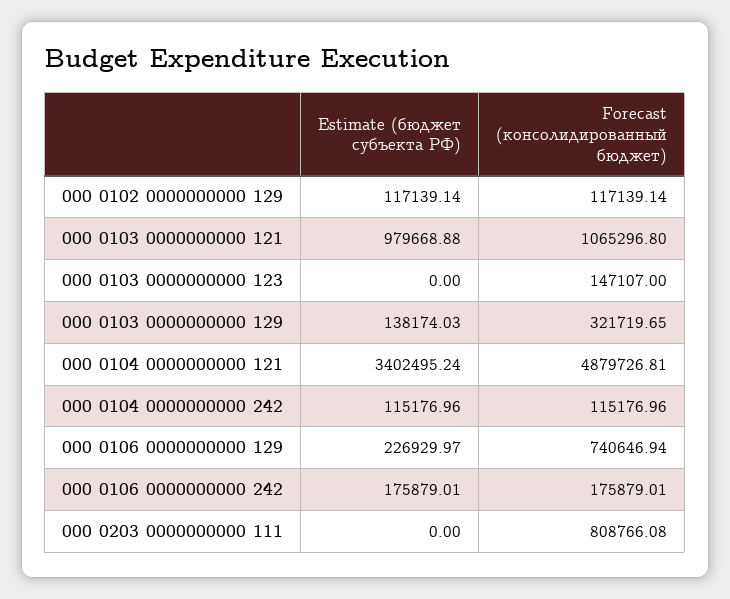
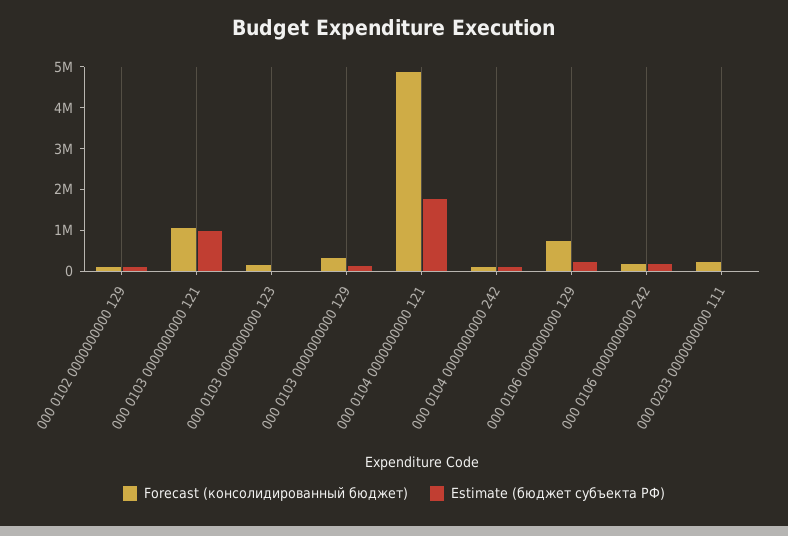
  {
    "Estimate (бюджет субъекта РФ)": {
      "000 0102 0000000000 129": 117139.14,
      "000 0103 0000000000 121": 979668.88,
      "000 0103 0000000000 123": 0,
      "000 0103 0000000000 129": 138174.03,
-     "000 0104 0000000000 121": 3402495.24,
+     "000 0104 0000000000 121": 1800000,
      "000 0104 0000000000 242": 115176.96,
      "000 0106 0000000000 129": 226929.97,
      "000 0106 0000000000 242": 175879.01,
      "000 0203 0000000000 111": 0
    },
    "Forecast (консолидированный бюджет)": {
      "000 0102 0000000000 129": 117139.14,
      "000 0103 0000000000 121": 1065296.8,
      "000 0103 0000000000 123": 147107,
      "000 0103 0000000000 129": 321719.65,
      "000 0104 0000000000 121": 4879726.81,
      "000 0104 0000000000 242": 115176.96,
      "000 0106 0000000000 129": 740646.94,
      "000 0106 0000000000 242": 175879.01,
-     "000 0203 0000000000 111": 808766.08
+     "000 0203 0000000000 111": 200000
    }
  }

